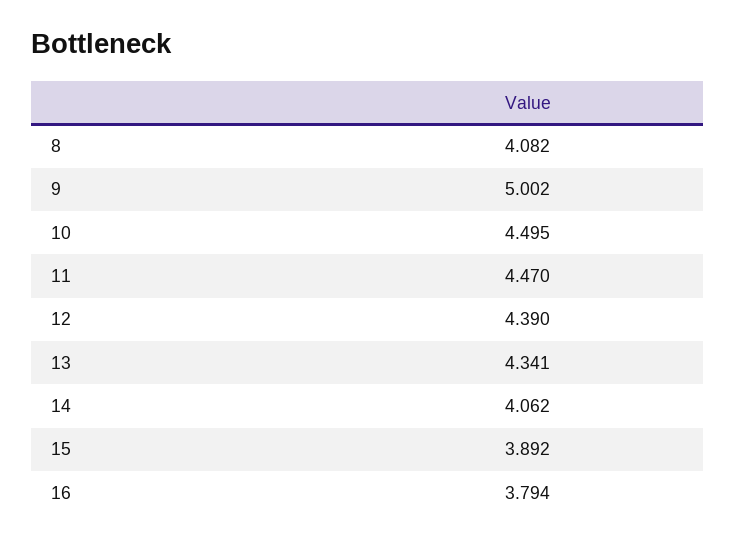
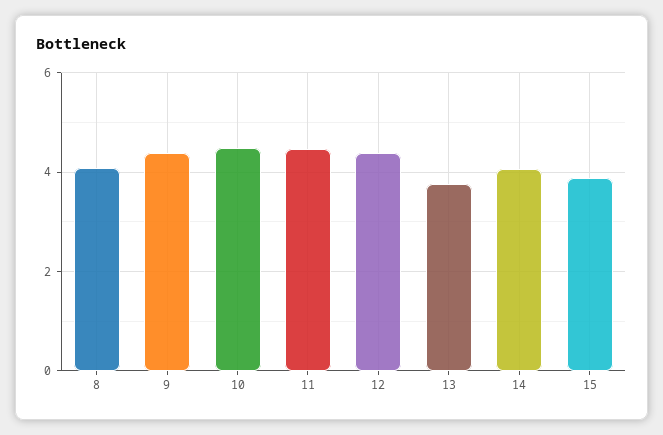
  {
    "8": 4.082,
-   "9": 5.002,
+   "9": 4.4,
    "10": 4.495,
    "11": 4.47,
    "12": 4.39,
-   "13": 4.341,
+   "13": 3.8,
    "14": 4.062,
-   "15": 3.892,
+   "15": 3.892
-   "16": 3.794
  }

